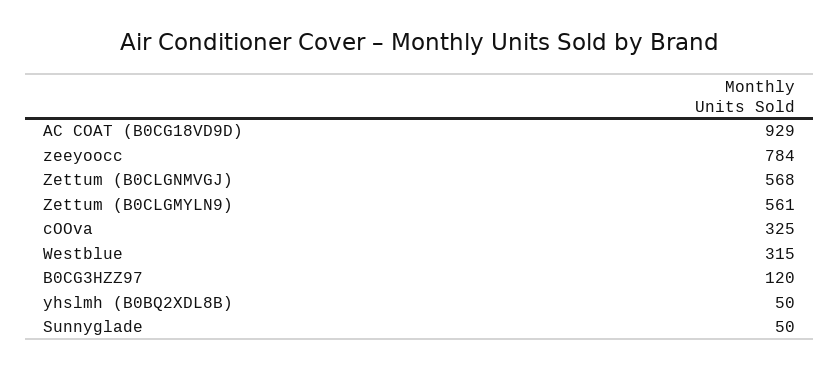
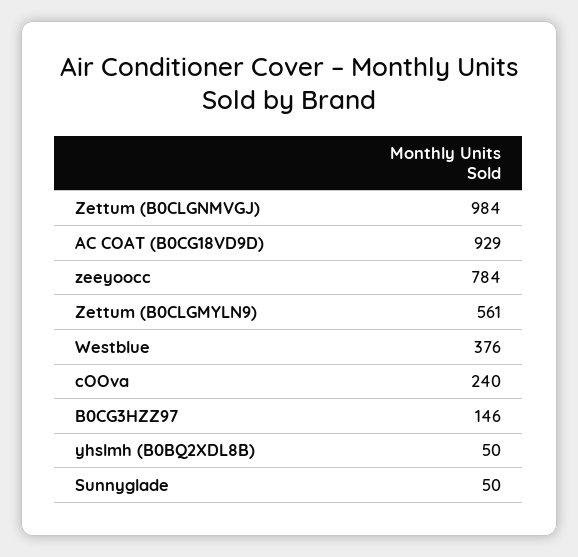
  {
    "AC COAT (B0CG18VD9D)": 929,
    "zeeyoocc": 784,
-   "Zettum (B0CLGNMVGJ)": 568,
+   "Zettum (B0CLGNMVGJ)": 984,
    "Zettum (B0CLGMYLN9)": 561,
-   "cOOva": 325,
+   "cOOva": 240,
-   "Westblue": 315,
+   "Westblue": 376,
-   "B0CG3HZZ97": 120,
+   "B0CG3HZZ97": 146,
    "yhslmh (B0BQ2XDL8B)": 50,
    "Sunnyglade": 50
  }

